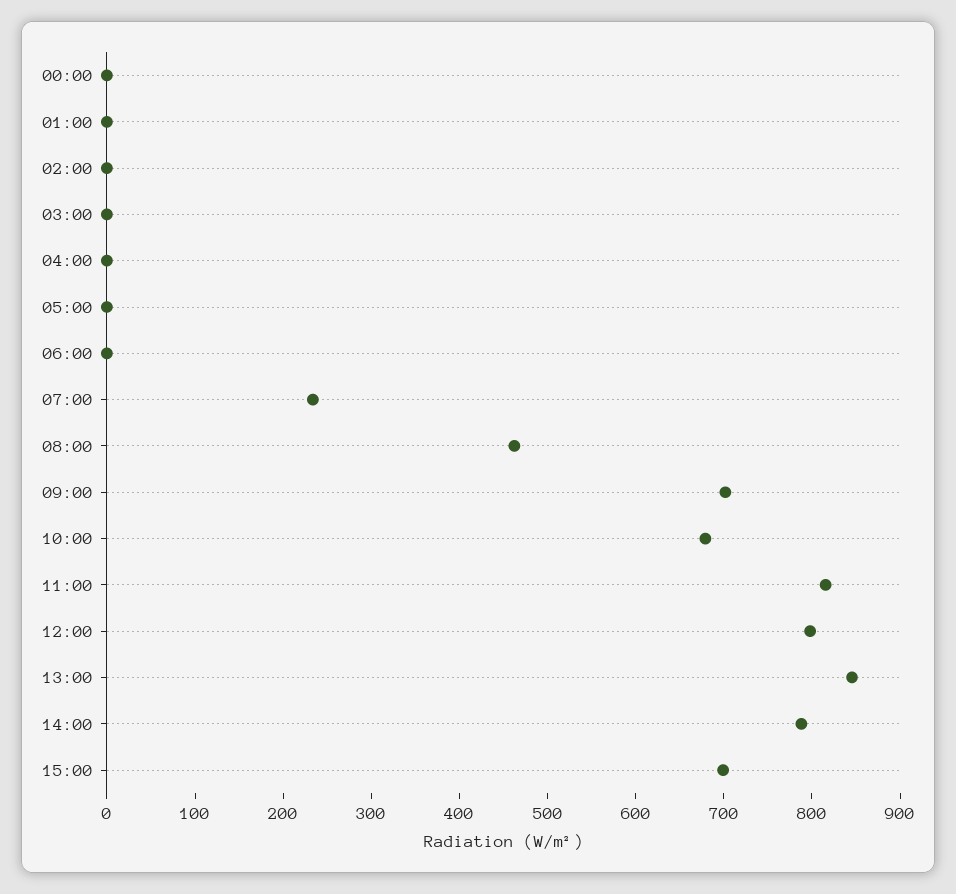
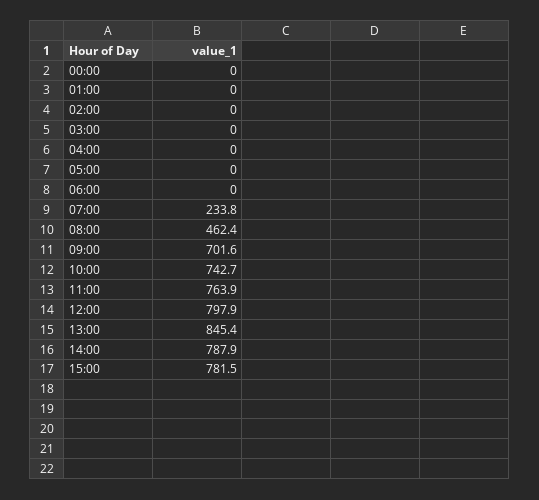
  {
    "00:00": 0,
    "01:00": 0,
    "02:00": 0,
    "03:00": 0,
    "04:00": 0,
    "05:00": 0,
    "06:00": 0,
    "07:00": 233.8,
    "08:00": 462.4,
    "09:00": 701.6,
-   "10:00": 680,
+   "10:00": 742.7,
-   "11:00": 820,
+   "11:00": 763.9,
    "12:00": 797.9,
    "13:00": 845.4,
    "14:00": 787.9,
-   "15:00": 700
+   "15:00": 781.5
  }

